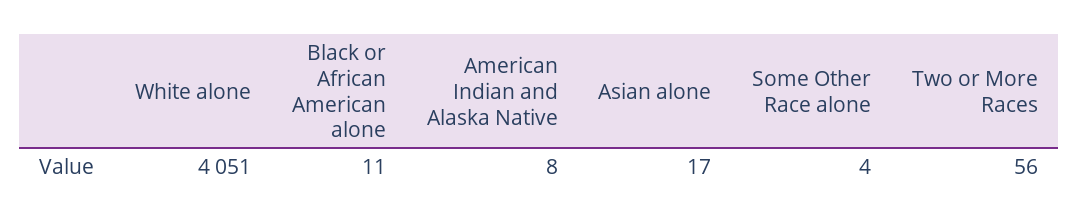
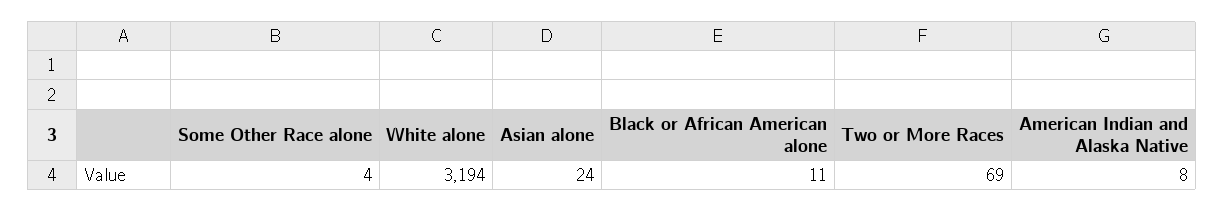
  {
-   "White alone": 4051,
+   "White alone": 3194,
    "Black or African American alone": 11,
    "American Indian and Alaska Native": 8,
-   "Asian alone": 17,
+   "Asian alone": 24,
    "Some Other Race alone": 4,
-   "Two or More Races": 56
+   "Two or More Races": 69
  }

